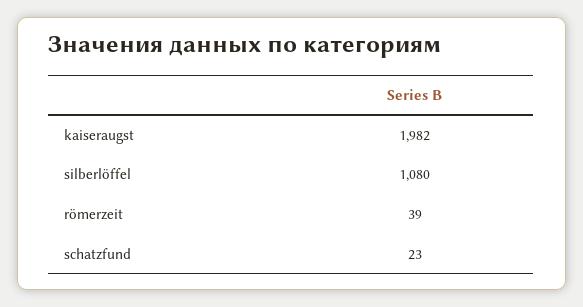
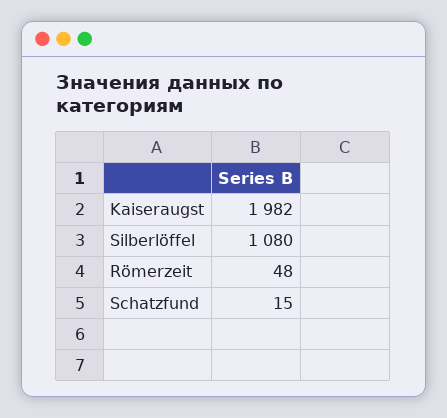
  {
    "kaiseraugst": 1982,
    "silberlöffel": 1080,
-   "römerzeit": 39,
+   "römerzeit": 48,
-   "schatzfund": 23
+   "schatzfund": 15
  }

